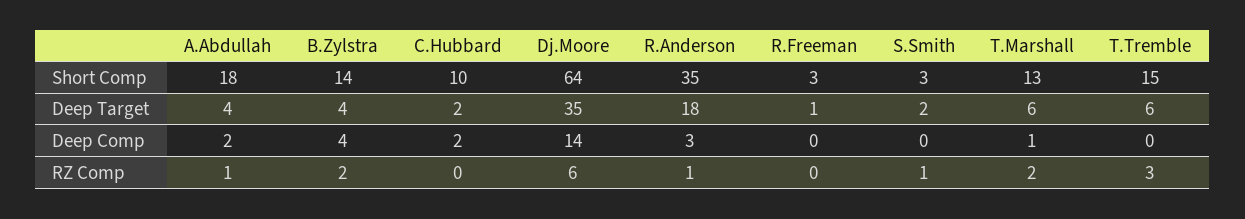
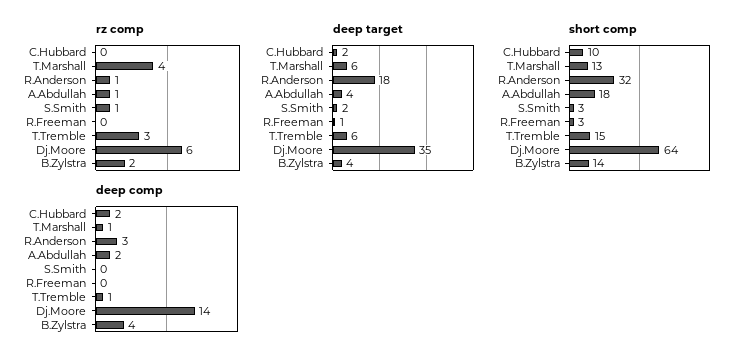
  {
    "Short Comp": {
      "A.Abdullah": 18,
      "B.Zylstra": 14,
      "C.Hubbard": 10,
      "Dj.Moore": 64,
-     "R.Anderson": 35,
+     "R.Anderson": 32,
      "R.Freeman": 3,
      "S.Smith": 3,
      "T.Marshall": 13,
      "T.Tremble": 15
    },
    "Deep Target": {
      "A.Abdullah": 4,
      "B.Zylstra": 4,
      "C.Hubbard": 2,
      "Dj.Moore": 35,
      "R.Anderson": 18,
      "R.Freeman": 1,
      "S.Smith": 2,
      "T.Marshall": 6,
      "T.Tremble": 6
    },
    "Deep Comp": {
      "A.Abdullah": 2,
      "B.Zylstra": 4,
      "C.Hubbard": 2,
      "Dj.Moore": 14,
      "R.Anderson": 3,
      "R.Freeman": 0,
      "S.Smith": 0,
      "T.Marshall": 1,
-     "T.Tremble": 0
+     "T.Tremble": 1
    },
    "RZ Comp": {
      "A.Abdullah": 1,
      "B.Zylstra": 2,
      "C.Hubbard": 0,
      "Dj.Moore": 6,
      "R.Anderson": 1,
      "R.Freeman": 0,
      "S.Smith": 1,
-     "T.Marshall": 2,
+     "T.Marshall": 4,
      "T.Tremble": 3
    }
  }

